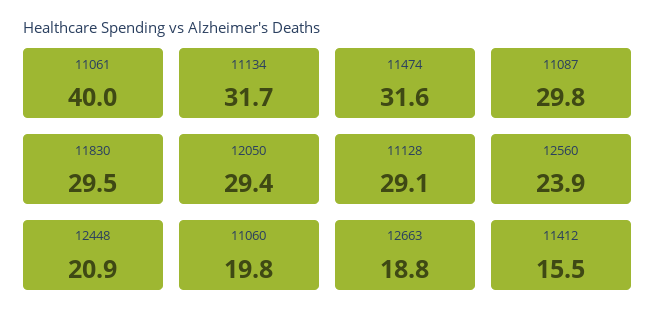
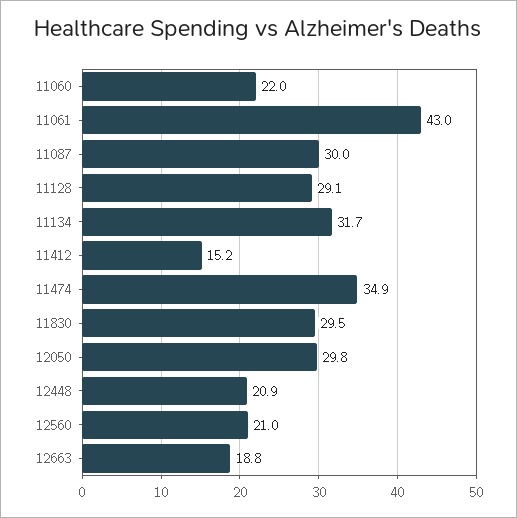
  {
-   "11061": 40,
+   "11061": 43,
    "11134": 31.7,
-   "11474": 31.6,
+   "11474": 34.9,
-   "11087": 29.8,
+   "11087": 30,
    "11830": 29.5,
-   "12050": 29.4,
+   "12050": 29.8,
    "11128": 29.1,
-   "12560": 23.9,
+   "12560": 21,
    "12448": 20.9,
-   "11060": 19.8,
+   "11060": 22,
    "12663": 18.8,
-   "11412": 15.5
+   "11412": 15.2
  }

